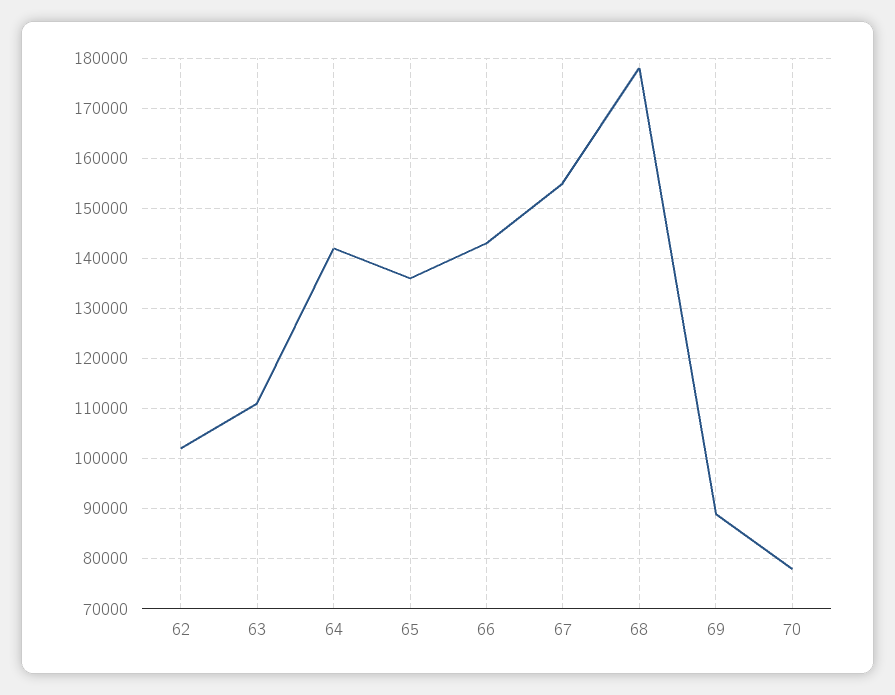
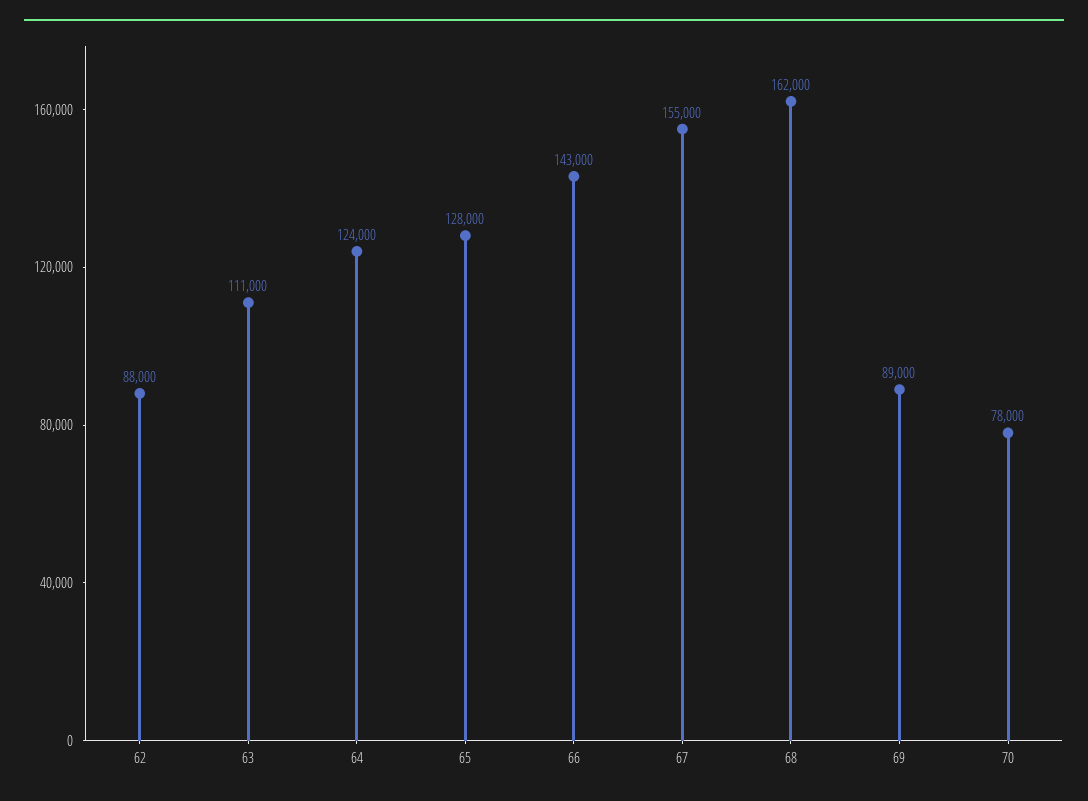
  {
-   "62": 102000,
+   "62": 88000,
    "63": 111000,
-   "64": 142000,
+   "64": 124000,
-   "65": 136000,
+   "65": 128000,
    "66": 143000,
    "67": 155000,
-   "68": 178000,
+   "68": 162000,
    "69": 89000,
    "70": 78000
  }

